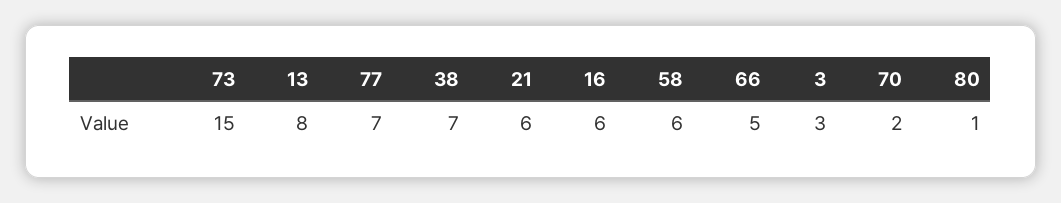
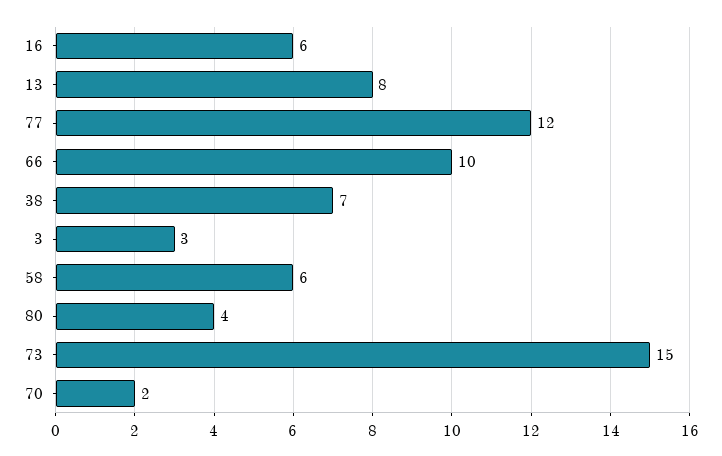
  {
    "73": 15,
    "13": 8,
-   "77": 7,
+   "77": 12,
    "38": 7,
-   "21": 6,
    "16": 6,
    "58": 6,
-   "66": 5,
+   "66": 10,
    "3": 3,
    "70": 2,
-   "80": 1
+   "80": 4
  }

